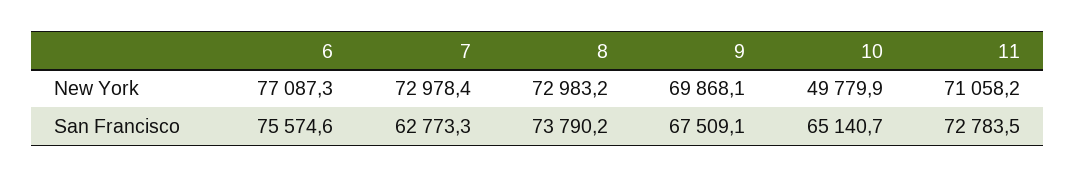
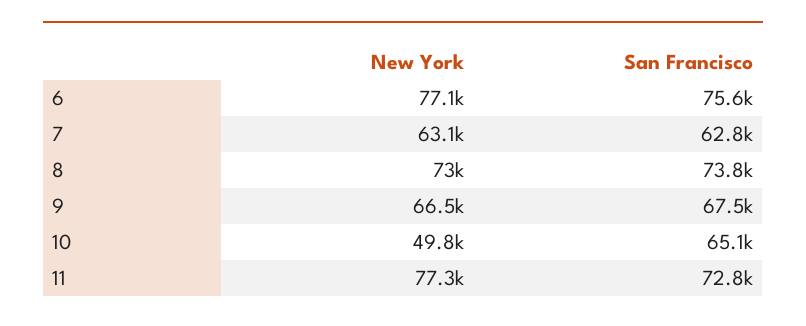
  {
    "6": {
      "New York": 77087.3,
      "San Francisco": 75574.6
    },
    "7": {
-     "New York": 72978.4,
+     "New York": 63100,
      "San Francisco": 62773.3
    },
    "8": {
      "New York": 72983.2,
      "San Francisco": 73790.2
    },
    "9": {
-     "New York": 69868.1,
+     "New York": 66500,
      "San Francisco": 67509.1
    },
    "10": {
      "New York": 49779.9,
      "San Francisco": 65140.7
    },
    "11": {
-     "New York": 71058.2,
+     "New York": 77300,
      "San Francisco": 72783.5
    }
  }

